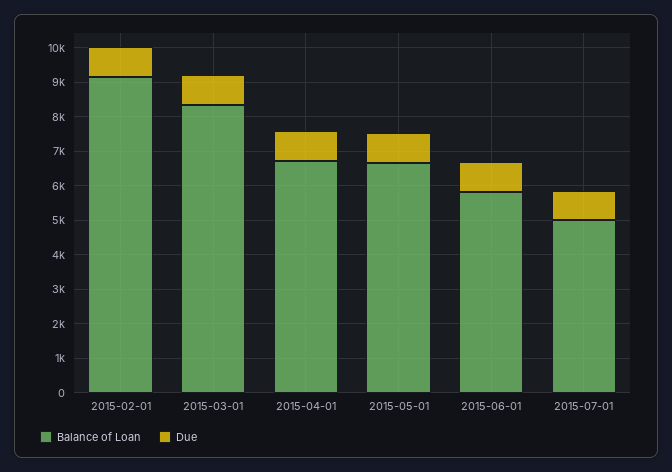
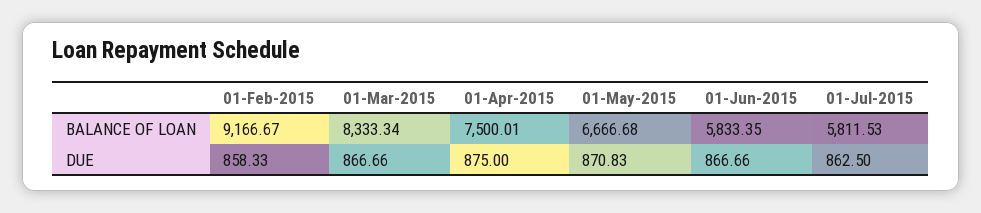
  {
    "Balance of Loan": {
      "2015-02-01": 9166.67,
      "2015-03-01": 8333.34,
-     "2015-04-01": 6750,
+     "2015-04-01": 7500.01,
      "2015-05-01": 6666.68,
      "2015-06-01": 5833.35,
-     "2015-07-01": 5000
+     "2015-07-01": 5811.53
    },
    "Due": {
      "2015-02-01": 858.33,
      "2015-03-01": 866.66,
      "2015-04-01": 875,
      "2015-05-01": 870.83,
      "2015-06-01": 866.66,
      "2015-07-01": 862.5
    }
  }

